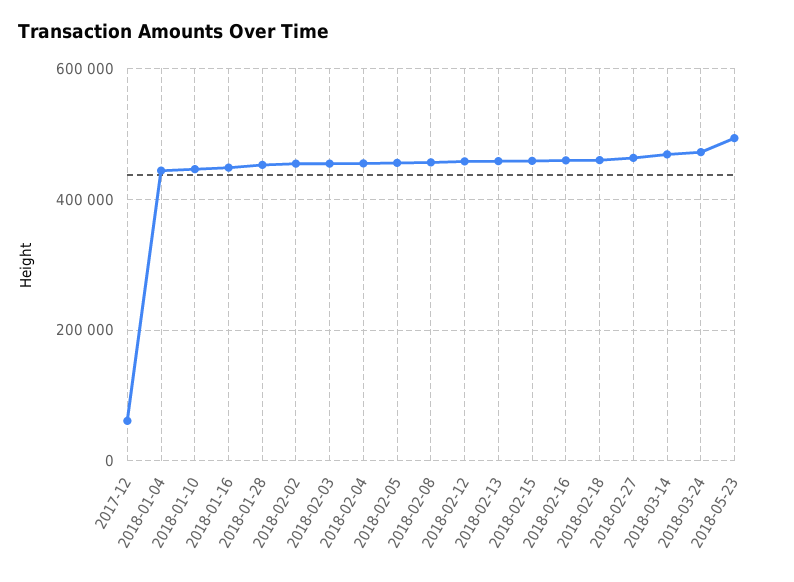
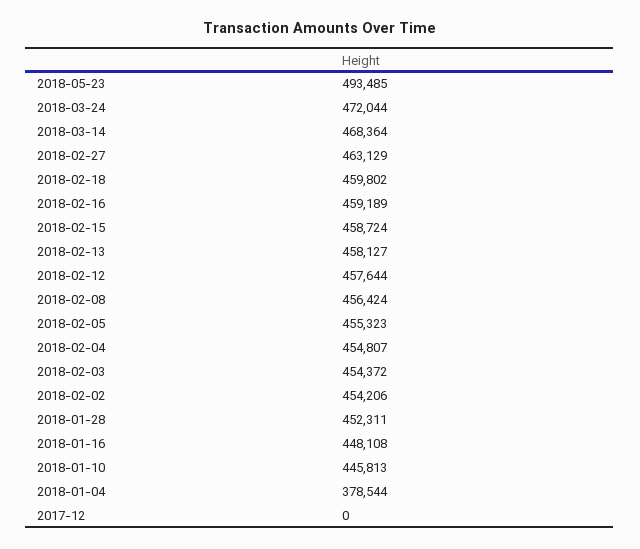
  {
-   "2017-12": 60000,
+   "2017-12": 0,
-   "2018-01-04": 440000,
+   "2018-01-04": 378544,
    "2018-01-10": 445813,
    "2018-01-16": 448108,
    "2018-01-28": 452311,
    "2018-02-02": 454206,
    "2018-02-03": 454372,
    "2018-02-04": 454807,
    "2018-02-05": 455323,
    "2018-02-08": 456424,
    "2018-02-12": 457644,
    "2018-02-13": 458127,
    "2018-02-15": 458724,
    "2018-02-16": 459189,
    "2018-02-18": 459802,
    "2018-02-27": 463129,
    "2018-03-14": 468364,
    "2018-03-24": 472044,
    "2018-05-23": 493485
  }

